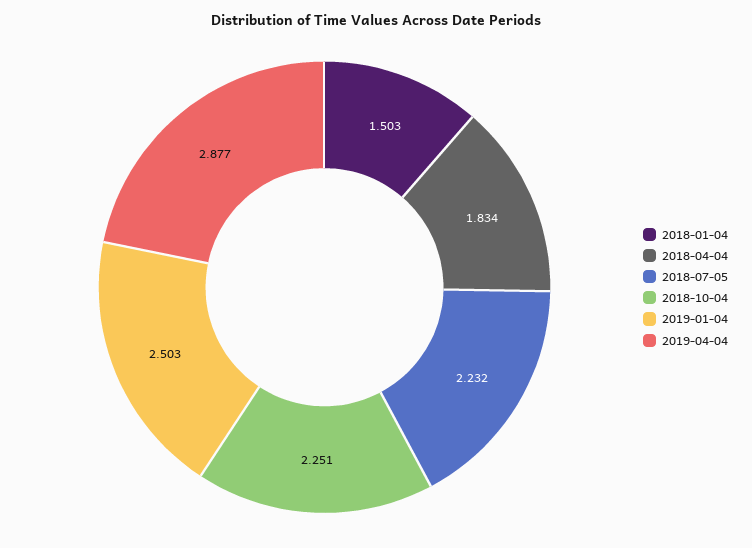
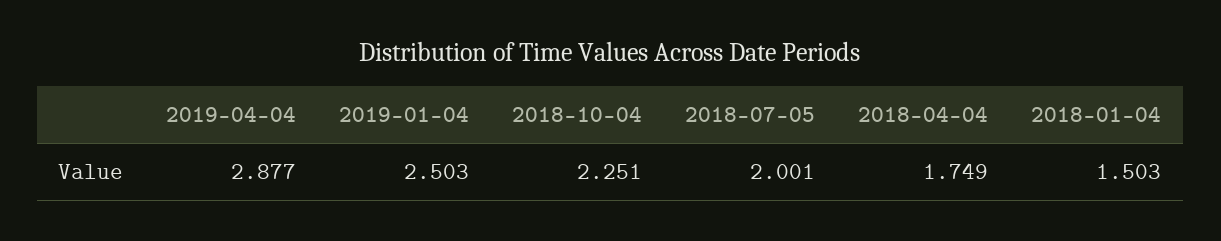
  {
    "2018-01-04": 1.503,
-   "2018-04-04": 1.834,
+   "2018-04-04": 1.749,
-   "2018-07-05": 2.232,
+   "2018-07-05": 2.001,
    "2018-10-04": 2.251,
    "2019-01-04": 2.503,
    "2019-04-04": 2.877
  }

